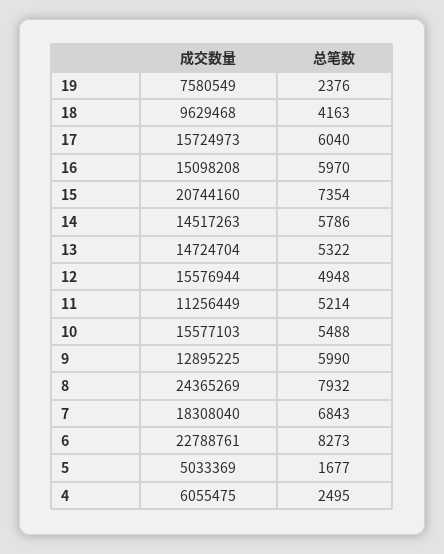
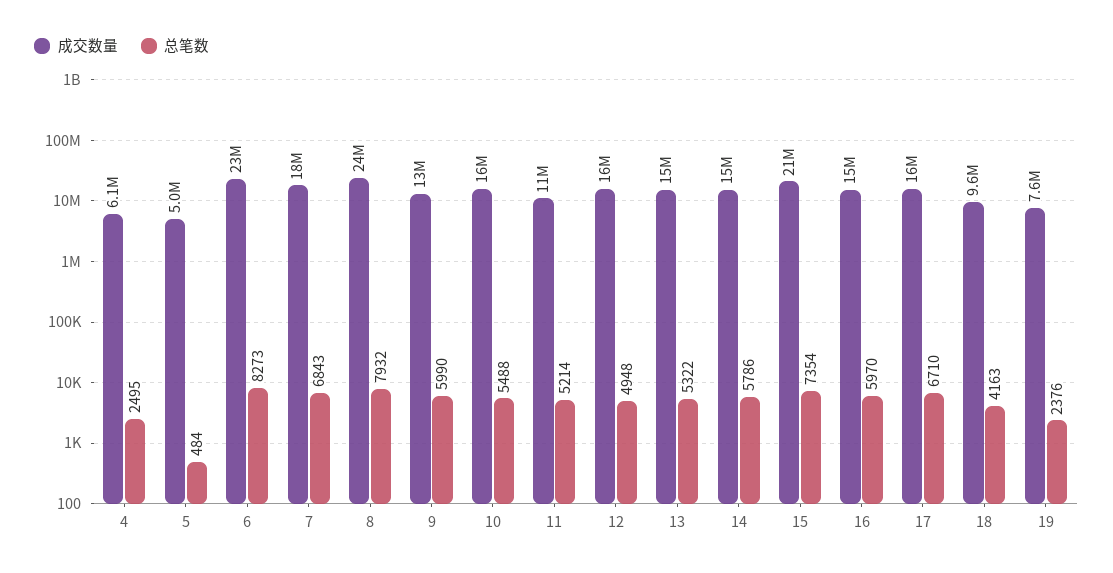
  {
    "成交数量": {
      "19": 7580549,
      "18": 9629468,
      "17": 15724973,
      "16": 15098208,
      "15": 20744160,
      "14": 14517263,
      "13": 14724704,
      "12": 15576944,
      "11": 11256449,
      "10": 15577103,
      "9": 12895225,
      "8": 24365269,
      "7": 18308040,
      "6": 22788761,
      "5": 5033369,
      "4": 6055475
    },
    "总笔数": {
      "19": 2376,
      "18": 4163,
-     "17": 6040,
+     "17": 6710,
      "16": 5970,
      "15": 7354,
      "14": 5786,
      "13": 5322,
      "12": 4948,
      "11": 5214,
      "10": 5488,
      "9": 5990,
      "8": 7932,
      "7": 6843,
      "6": 8273,
-     "5": 1677,
+     "5": 484,
      "4": 2495
    }
  }

